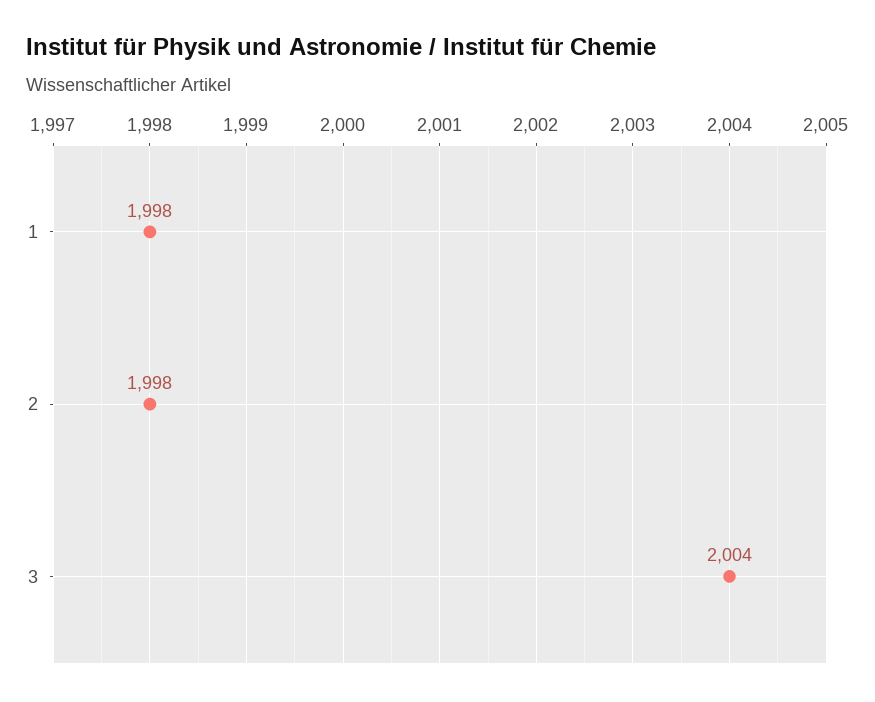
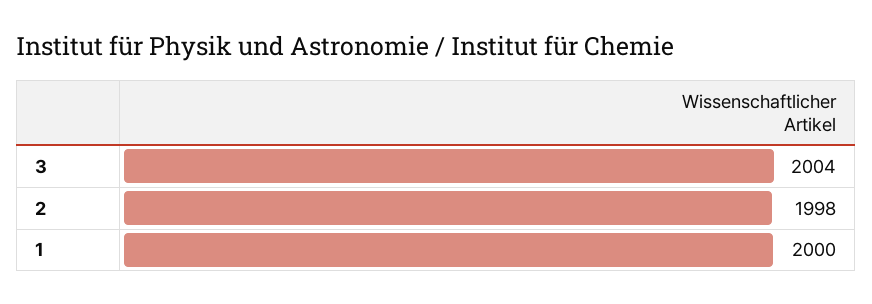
  {
-   "1": 1998,
+   "1": 2000,
    "2": 1998,
    "3": 2004
  }

